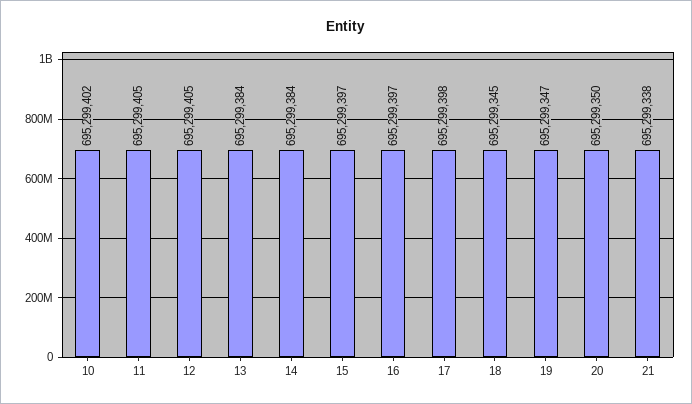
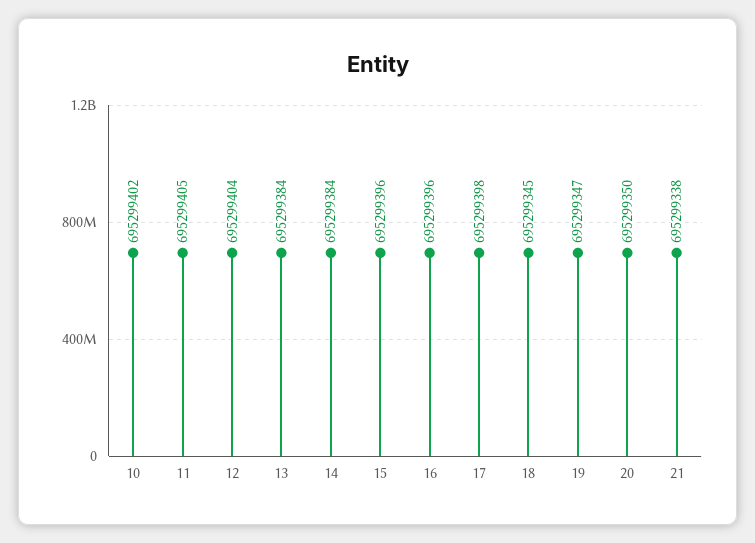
  {
    "10": 695299402,
    "11": 695299405,
-   "12": 695299405,
+   "12": 695299404,
    "13": 695299384,
    "14": 695299384,
-   "15": 695299397,
+   "15": 695299396,
-   "16": 695299397,
+   "16": 695299396,
    "17": 695299398,
    "18": 695299345,
    "19": 695299347,
    "20": 695299350,
    "21": 695299338
  }

